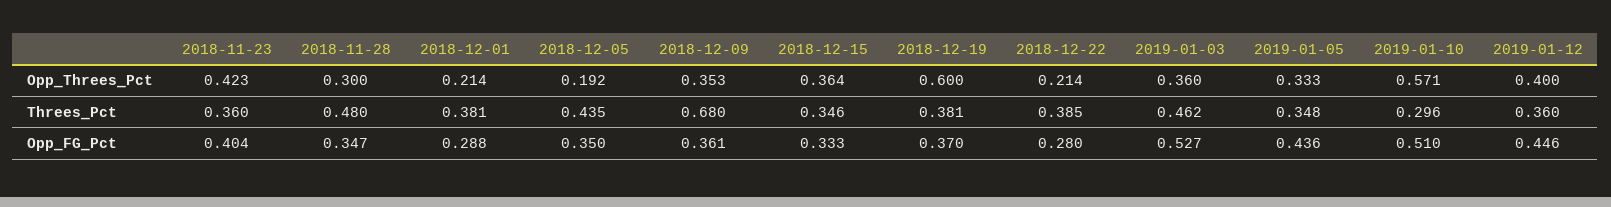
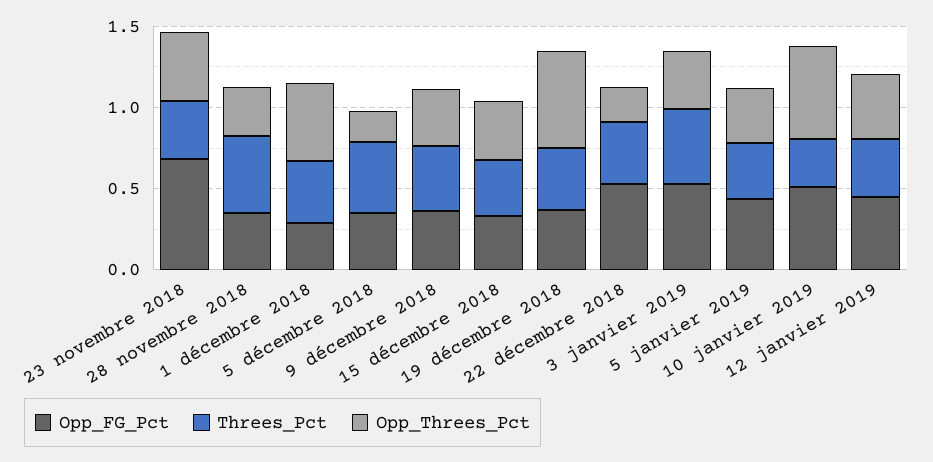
  {
    "Opp_Threes_Pct": {
      "2018-11-23": 0.423,
      "2018-11-28": 0.3,
-     "2018-12-01": 0.214,
+     "2018-12-01": 0.5,
      "2018-12-05": 0.192,
      "2018-12-09": 0.353,
      "2018-12-15": 0.364,
      "2018-12-19": 0.6,
      "2018-12-22": 0.214,
      "2019-01-03": 0.36,
      "2019-01-05": 0.333,
      "2019-01-10": 0.571,
      "2019-01-12": 0.4
    },
    "Threes_Pct": {
      "2018-11-23": 0.36,
      "2018-11-28": 0.48,
      "2018-12-01": 0.381,
      "2018-12-05": 0.435,
-     "2018-12-09": 0.68,
+     "2018-12-09": 0.4,
      "2018-12-15": 0.346,
      "2018-12-19": 0.381,
      "2018-12-22": 0.385,
      "2019-01-03": 0.462,
      "2019-01-05": 0.348,
      "2019-01-10": 0.296,
      "2019-01-12": 0.36
    },
    "Opp_FG_Pct": {
-     "2018-11-23": 0.404,
+     "2018-11-23": 0.7,
      "2018-11-28": 0.347,
      "2018-12-01": 0.288,
      "2018-12-05": 0.35,
      "2018-12-09": 0.361,
      "2018-12-15": 0.333,
      "2018-12-19": 0.37,
-     "2018-12-22": 0.28,
+     "2018-12-22": 0.5,
      "2019-01-03": 0.527,
      "2019-01-05": 0.436,
      "2019-01-10": 0.51,
      "2019-01-12": 0.446
    }
  }

